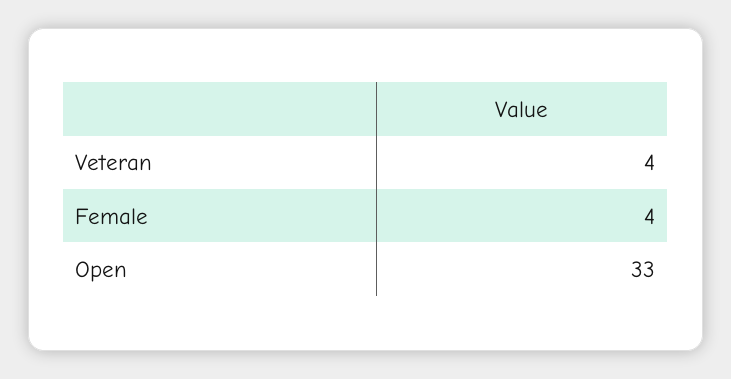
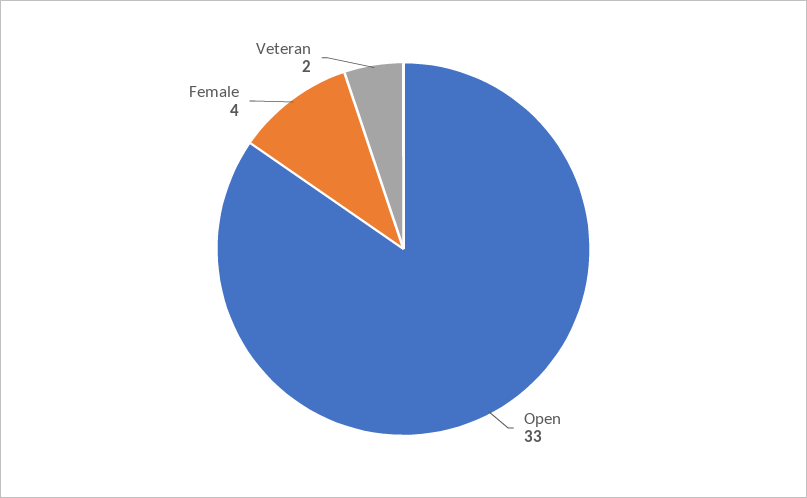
  {
-   "Veteran": 4,
+   "Veteran": 2,
    "Female": 4,
    "Open": 33
  }

